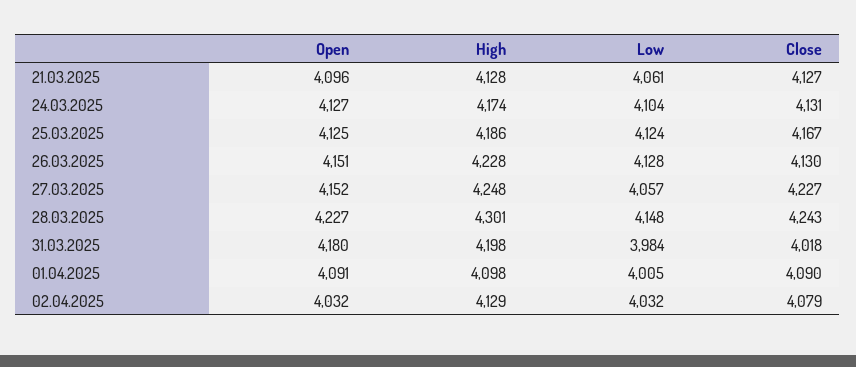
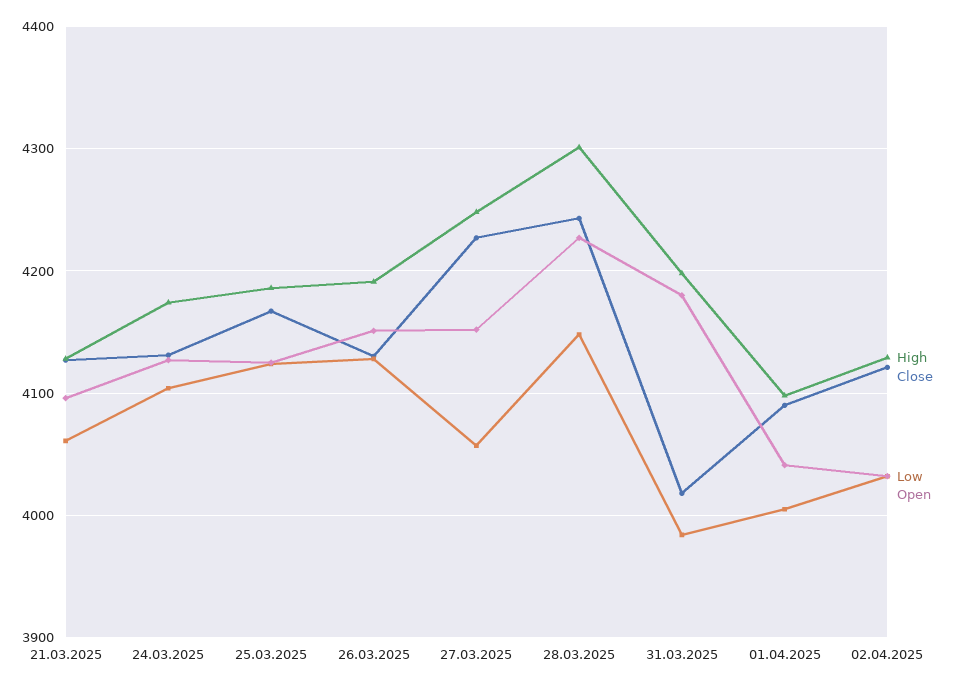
  {
    "Open": {
      "21.03.2025": 4096,
      "24.03.2025": 4127,
      "25.03.2025": 4125,
      "26.03.2025": 4151,
      "27.03.2025": 4152,
      "28.03.2025": 4227,
      "31.03.2025": 4180,
-     "01.04.2025": 4091,
+     "01.04.2025": 4040,
      "02.04.2025": 4032
    },
    "High": {
      "21.03.2025": 4128,
      "24.03.2025": 4174,
      "25.03.2025": 4186,
-     "26.03.2025": 4228,
+     "26.03.2025": 4190,
      "27.03.2025": 4248,
      "28.03.2025": 4301,
      "31.03.2025": 4198,
      "01.04.2025": 4098,
      "02.04.2025": 4129
    },
    "Low": {
      "21.03.2025": 4061,
      "24.03.2025": 4104,
      "25.03.2025": 4124,
      "26.03.2025": 4128,
      "27.03.2025": 4057,
      "28.03.2025": 4148,
      "31.03.2025": 3984,
      "01.04.2025": 4005,
      "02.04.2025": 4032
    },
    "Close": {
      "21.03.2025": 4127,
      "24.03.2025": 4131,
      "25.03.2025": 4167,
      "26.03.2025": 4130,
      "27.03.2025": 4227,
      "28.03.2025": 4243,
      "31.03.2025": 4018,
      "01.04.2025": 4090,
-     "02.04.2025": 4079
+     "02.04.2025": 4120
    }
  }

